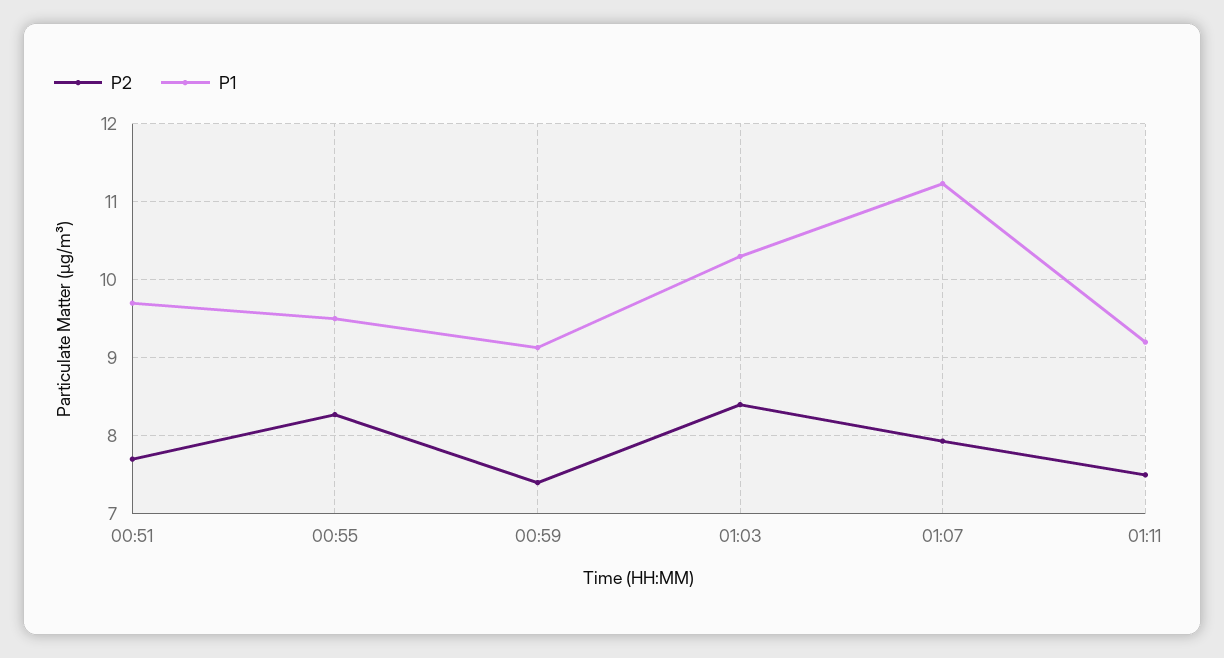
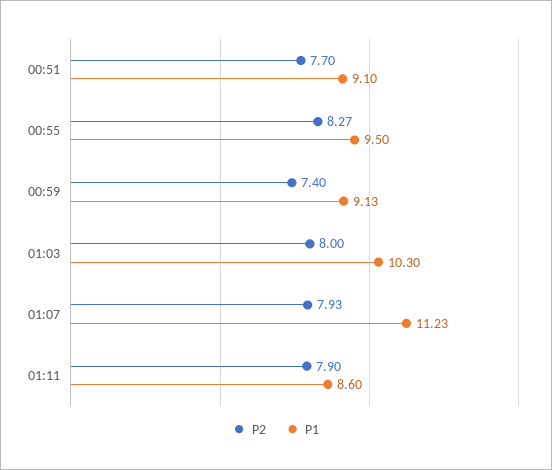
  {
    "P2": {
      "00:51": 7.7,
      "00:55": 8.27,
      "00:59": 7.4,
-     "01:03": 8.4,
+     "01:03": 8,
      "01:07": 7.93,
-     "01:11": 7.5
+     "01:11": 7.9
    },
    "P1": {
-     "00:51": 9.7,
+     "00:51": 9.1,
      "00:55": 9.5,
      "00:59": 9.13,
      "01:03": 10.3,
      "01:07": 11.23,
-     "01:11": 9.2
+     "01:11": 8.6
    }
  }

